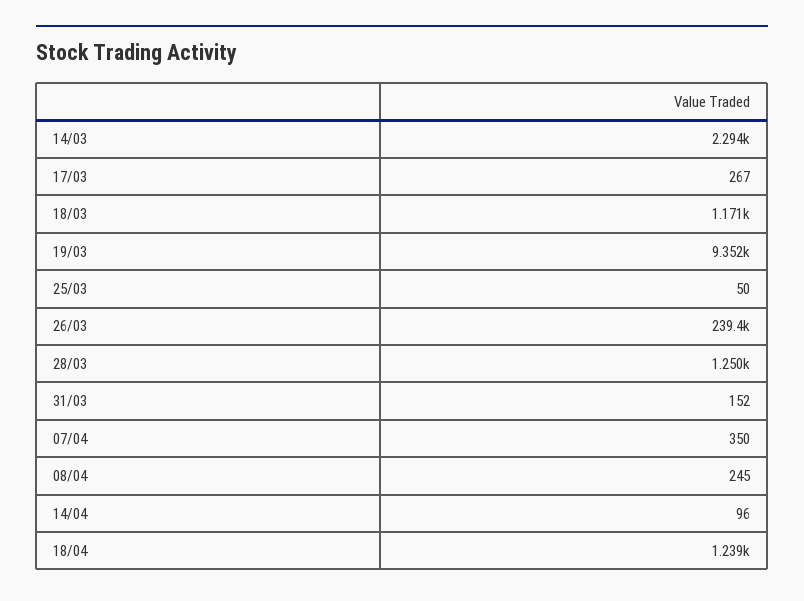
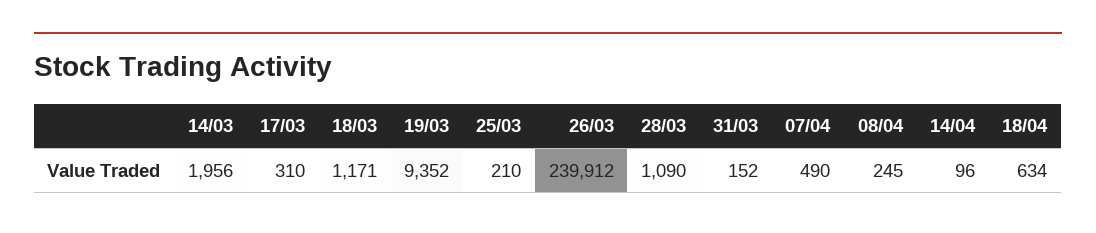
  {
-   "14/03": 2294,
+   "14/03": 1956,
-   "17/03": 267,
+   "17/03": 310,
    "18/03": 1171,
    "19/03": 9352,
-   "25/03": 50,
+   "25/03": 210,
-   "26/03": 239400,
+   "26/03": 239912,
-   "28/03": 1250,
+   "28/03": 1090,
    "31/03": 152,
-   "07/04": 350,
+   "07/04": 490,
    "08/04": 245,
    "14/04": 96,
-   "18/04": 1239
+   "18/04": 634
  }

